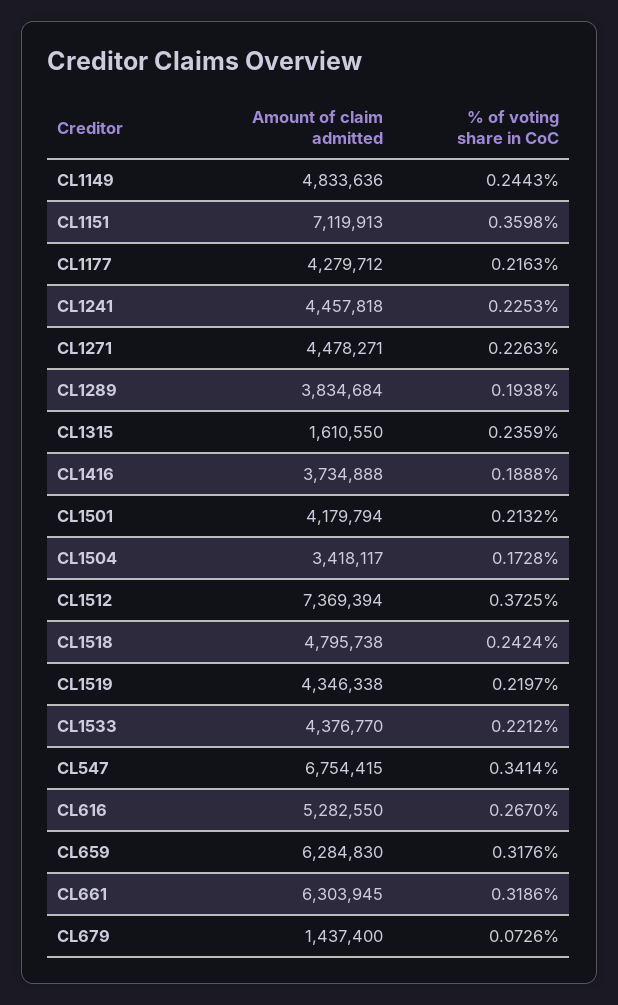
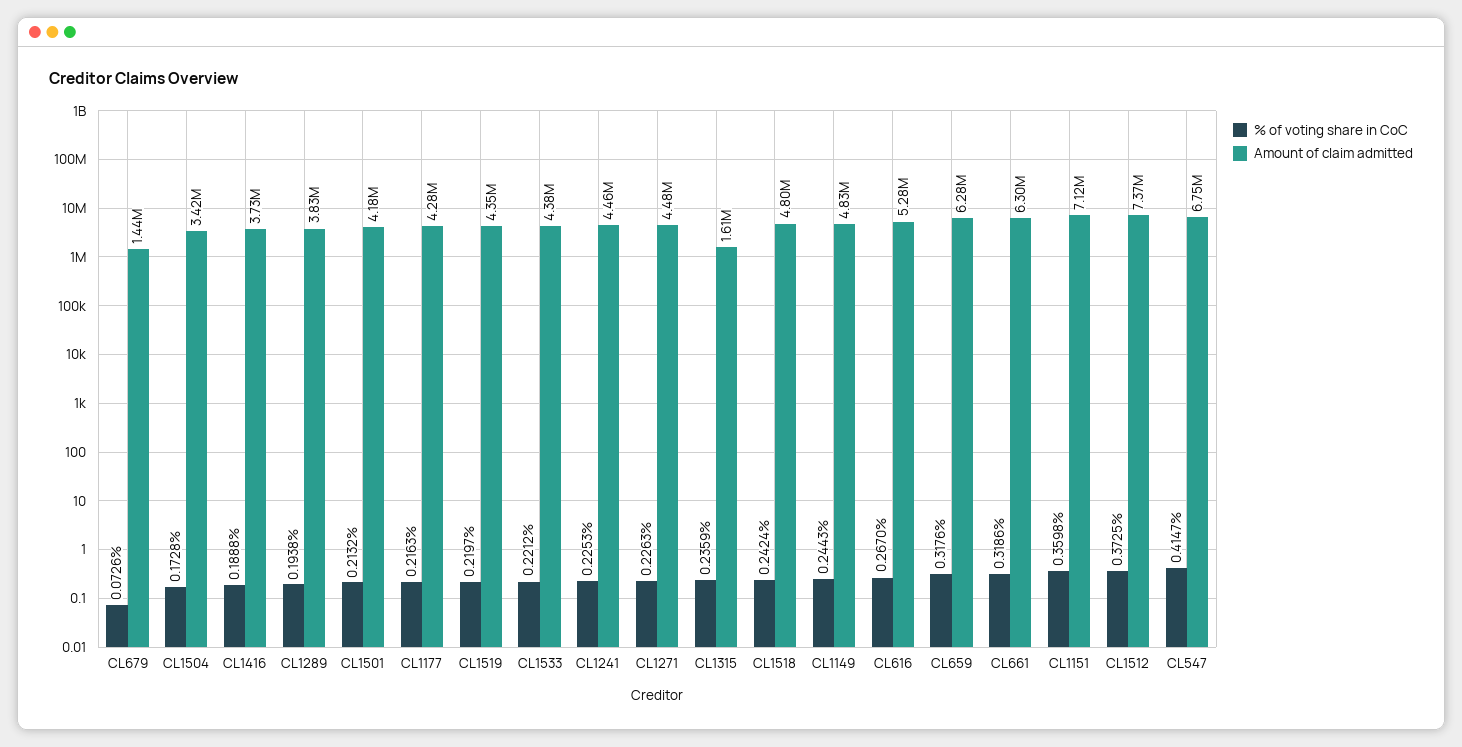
  {
    "Amount of claim admitted": {
      "CL1149": 4833636,
      "CL1151": 7119913,
      "CL1177": 4279712,
      "CL1241": 4457818,
      "CL1271": 4478271,
      "CL1289": 3834684,
      "CL1315": 1610550,
      "CL1416": 3734888,
      "CL1501": 4179794,
      "CL1504": 3418117,
      "CL1512": 7369394,
      "CL1518": 4795738,
      "CL1519": 4346338,
      "CL1533": 4376770,
      "CL547": 6754415,
      "CL616": 5282550,
      "CL659": 6284830,
      "CL661": 6303945,
      "CL679": 1437400
    },
    "% of voting share in CoC": {
      "CL1149": 0.2443,
      "CL1151": 0.3598,
      "CL1177": 0.2163,
      "CL1241": 0.2253,
      "CL1271": 0.2263,
      "CL1289": 0.1938,
      "CL1315": 0.2359,
      "CL1416": 0.1888,
      "CL1501": 0.2132,
      "CL1504": 0.1728,
      "CL1512": 0.3725,
      "CL1518": 0.2424,
      "CL1519": 0.2197,
      "CL1533": 0.2212,
-     "CL547": 0.3414,
+     "CL547": 0.4147,
      "CL616": 0.267,
      "CL659": 0.3176,
      "CL661": 0.3186,
      "CL679": 0.0726
    }
  }

